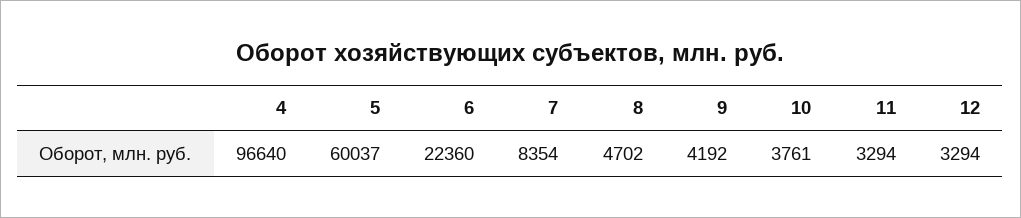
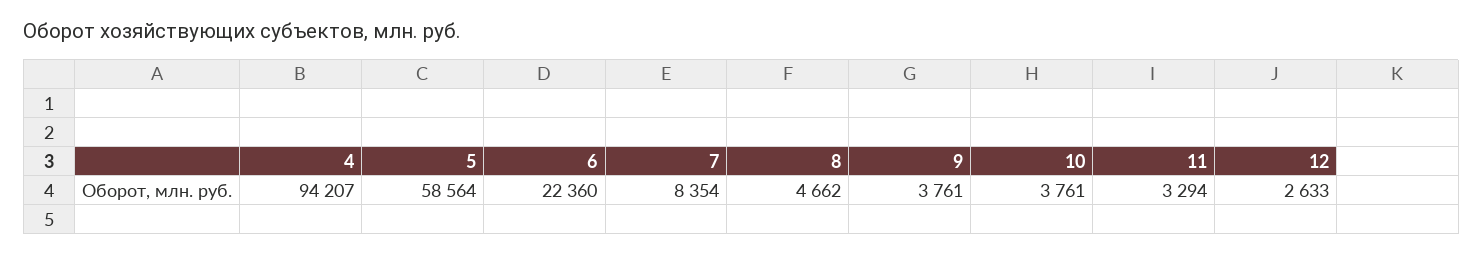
  {
-   "4": 96640,
+   "4": 94207,
-   "5": 60037,
+   "5": 58564,
    "6": 22360,
    "7": 8354,
-   "8": 4702,
+   "8": 4662,
-   "9": 4192,
+   "9": 3761,
    "10": 3761,
    "11": 3294,
-   "12": 3294
+   "12": 2633
  }

